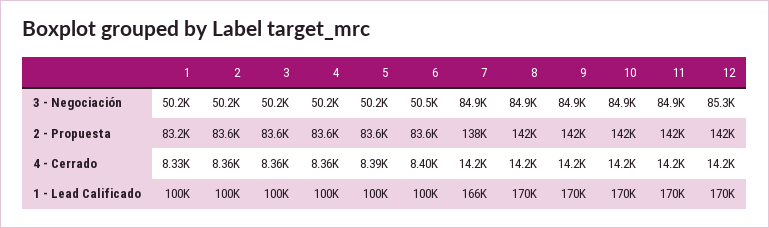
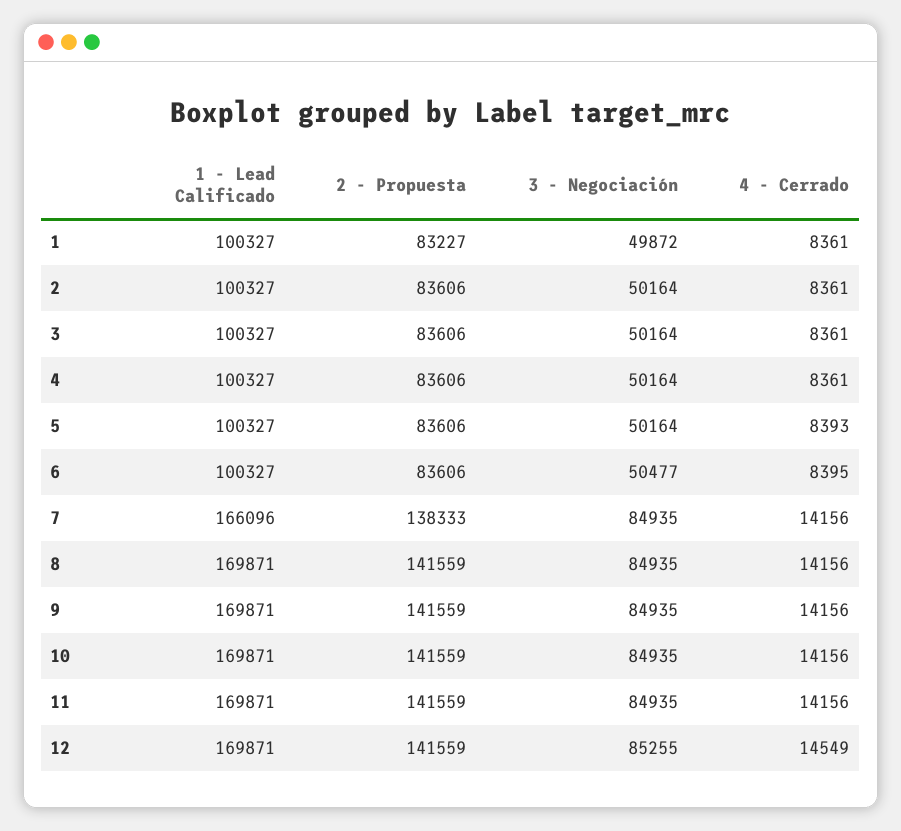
  {
    "1": {
-     "3 - Negociación": 50200,
+     "3 - Negociación": 49872,
      "2 - Propuesta": 83227,
-     "4 - Cerrado": 8330,
+     "4 - Cerrado": 8361,
      "1 - Lead Calificado": 100327
    },
    "2": {
      "3 - Negociación": 50164,
      "2 - Propuesta": 83606,
      "4 - Cerrado": 8361,
      "1 - Lead Calificado": 100327
    },
    "3": {
      "3 - Negociación": 50164,
      "2 - Propuesta": 83606,
      "4 - Cerrado": 8361,
      "1 - Lead Calificado": 100327
    },
    "4": {
      "3 - Negociación": 50164,
      "2 - Propuesta": 83606,
      "4 - Cerrado": 8361,
      "1 - Lead Calificado": 100327
    },
    "5": {
      "3 - Negociación": 50164,
      "2 - Propuesta": 83606,
      "4 - Cerrado": 8393,
      "1 - Lead Calificado": 100327
    },
    "6": {
      "3 - Negociación": 50477,
      "2 - Propuesta": 83606,
      "4 - Cerrado": 8395,
      "1 - Lead Calificado": 100327
    },
    "7": {
      "3 - Negociación": 84935,
      "2 - Propuesta": 138333,
      "4 - Cerrado": 14156,
      "1 - Lead Calificado": 166096
    },
    "8": {
      "3 - Negociación": 84935,
      "2 - Propuesta": 141559,
      "4 - Cerrado": 14156,
      "1 - Lead Calificado": 169871
    },
    "9": {
      "3 - Negociación": 84935,
      "2 - Propuesta": 141559,
      "4 - Cerrado": 14156,
      "1 - Lead Calificado": 169871
    },
    "10": {
      "3 - Negociación": 84935,
      "2 - Propuesta": 141559,
      "4 - Cerrado": 14156,
      "1 - Lead Calificado": 169871
    },
    "11": {
      "3 - Negociación": 84935,
      "2 - Propuesta": 141559,
      "4 - Cerrado": 14156,
      "1 - Lead Calificado": 169871
    },
    "12": {
      "3 - Negociación": 85255,
      "2 - Propuesta": 141559,
-     "4 - Cerrado": 14200,
+     "4 - Cerrado": 14549,
      "1 - Lead Calificado": 169871
    }
  }

